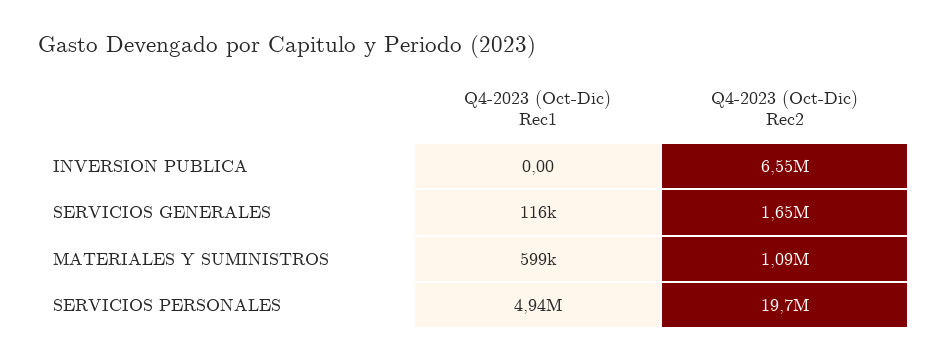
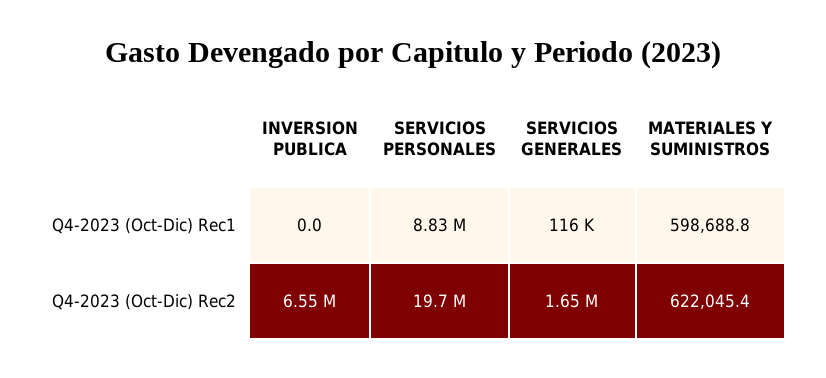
  {
    "Q4-2023 (Oct-Dic) Rec1": {
      "INVERSION PUBLICA": 0,
      "SERVICIOS GENERALES": 116000,
      "MATERIALES Y SUMINISTROS": 598688.8,
-     "SERVICIOS PERSONALES": 4940000
+     "SERVICIOS PERSONALES": 8830000
    },
    "Q4-2023 (Oct-Dic) Rec2": {
      "INVERSION PUBLICA": 6550000,
      "SERVICIOS GENERALES": 1650000,
-     "MATERIALES Y SUMINISTROS": 1090000,
+     "MATERIALES Y SUMINISTROS": 622045.4,
      "SERVICIOS PERSONALES": 19700000
    }
  }

